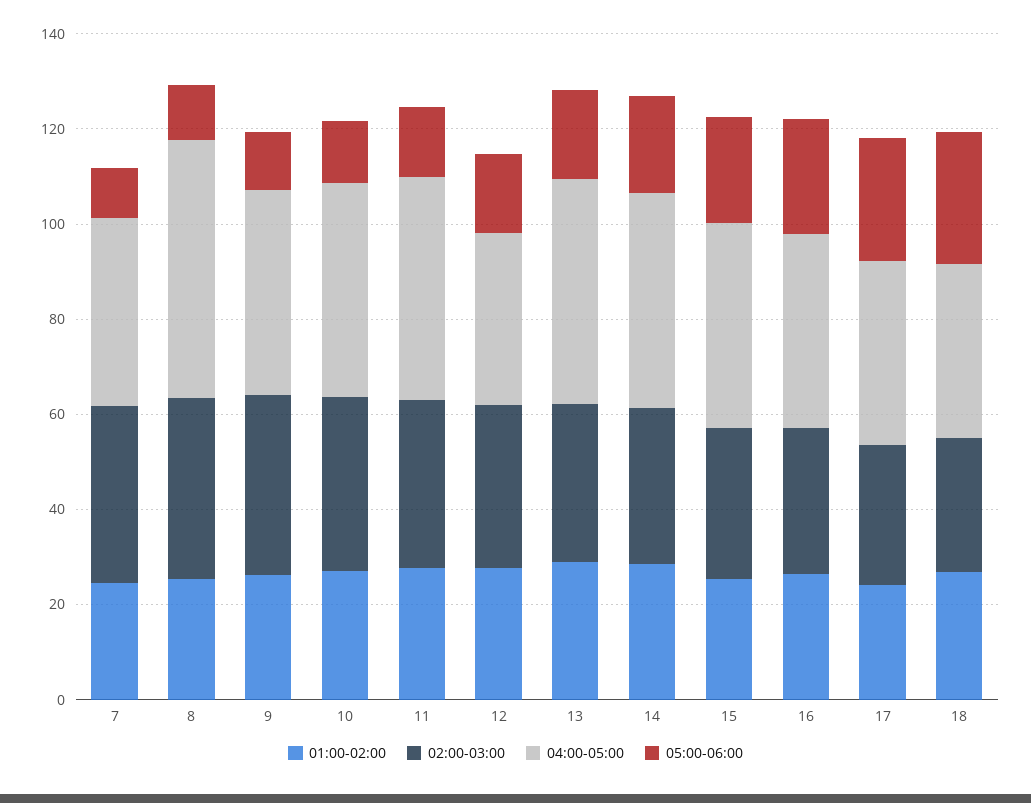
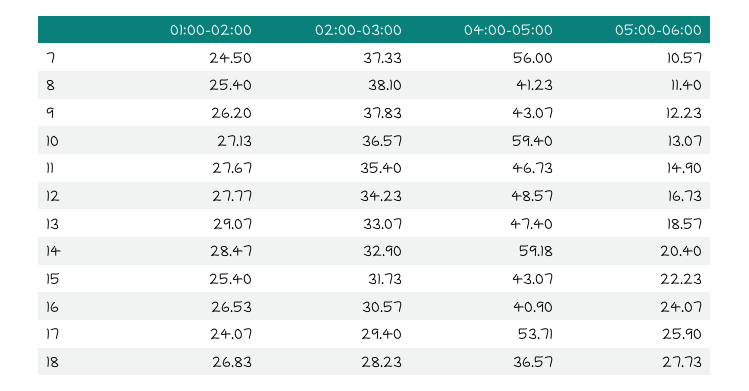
  {
    "01:00-02:00": {
      "7": 24.5,
      "8": 25.4,
      "9": 26.2,
      "10": 27.13,
      "11": 27.67,
      "12": 27.77,
      "13": 29.07,
      "14": 28.47,
      "15": 25.4,
      "16": 26.53,
      "17": 24.07,
      "18": 26.83
    },
    "02:00-03:00": {
      "7": 37.33,
      "8": 38.1,
      "9": 37.83,
      "10": 36.57,
      "11": 35.4,
      "12": 34.23,
      "13": 33.07,
      "14": 32.9,
      "15": 31.73,
      "16": 30.57,
      "17": 29.4,
      "18": 28.23
    },
    "04:00-05:00": {
-     "7": 40,
+     "7": 56,
-     "8": 55,
+     "8": 41.23,
      "9": 43.07,
-     "10": 45,
+     "10": 59.4,
      "11": 46.73,
-     "12": 35,
+     "12": 48.57,
      "13": 47.4,
-     "14": 45,
+     "14": 59.18,
      "15": 43.07,
      "16": 40.9,
-     "17": 40,
+     "17": 53.71,
      "18": 36.57
    },
    "05:00-06:00": {
      "7": 10.57,
      "8": 11.4,
      "9": 12.23,
      "10": 13.07,
      "11": 14.9,
      "12": 16.73,
      "13": 18.57,
      "14": 20.4,
      "15": 22.23,
      "16": 24.07,
      "17": 25.9,
      "18": 27.73
    }
  }

